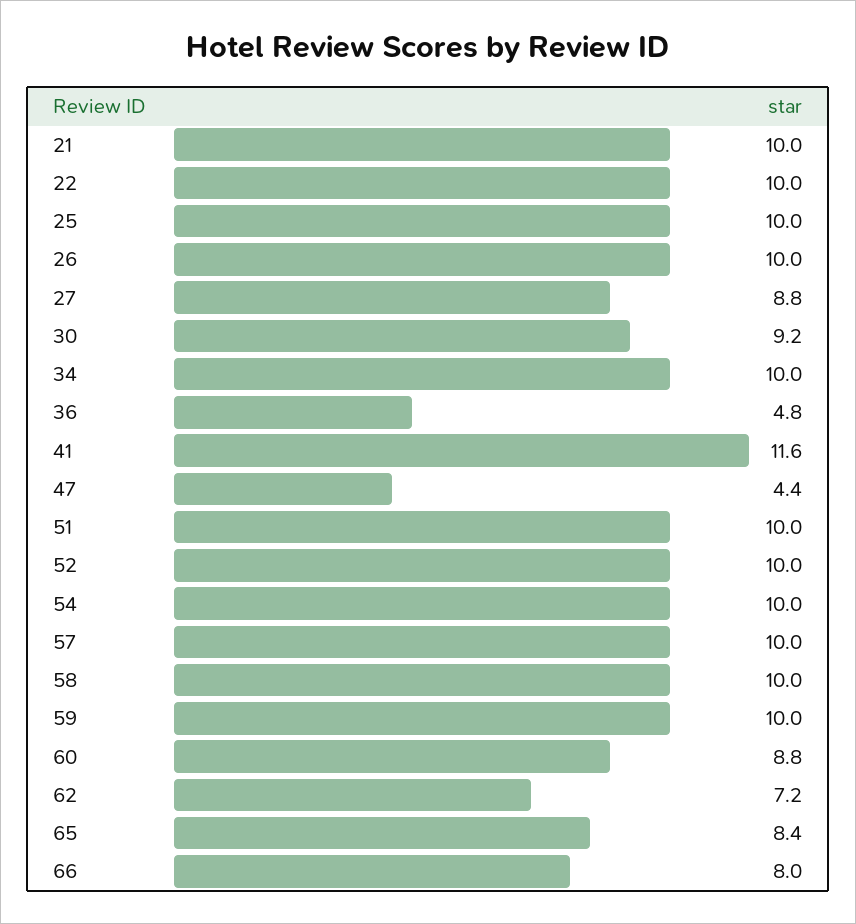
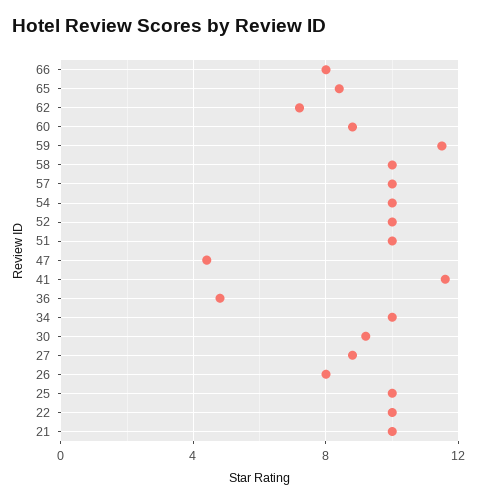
  {
    "21": 10,
    "22": 10,
    "25": 10,
-   "26": 10,
+   "26": 8,
    "27": 8.8,
    "30": 9.2,
    "34": 10,
    "36": 4.8,
    "41": 11.6,
    "47": 4.4,
    "51": 10,
    "52": 10,
    "54": 10,
    "57": 10,
    "58": 10,
-   "59": 10,
+   "59": 11.5,
    "60": 8.8,
    "62": 7.2,
    "65": 8.4,
    "66": 8
  }

